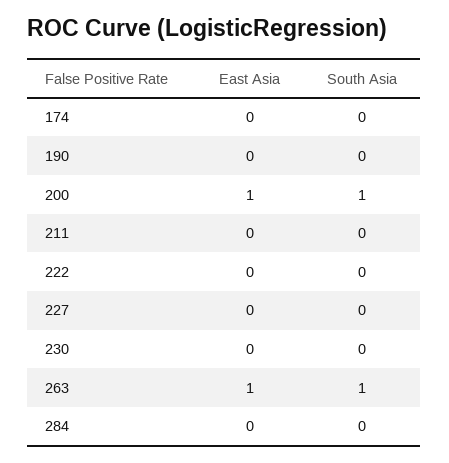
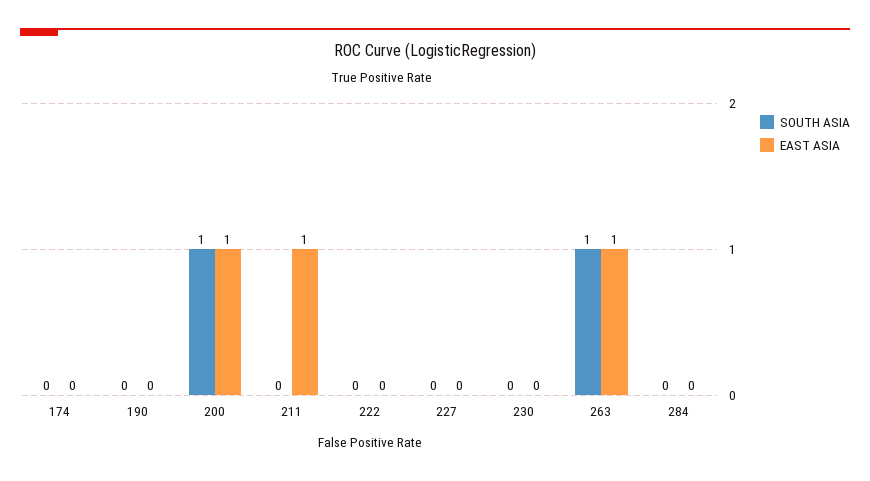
  {
    "East Asia": {
      "174": 0,
      "190": 0,
      "200": 1,
-     "211": 0,
+     "211": 1,
      "222": 0,
      "227": 0,
      "230": 0,
      "263": 1,
      "284": 0
    },
    "South Asia": {
      "174": 0,
      "190": 0,
      "200": 1,
      "211": 0,
      "222": 0,
      "227": 0,
      "230": 0,
      "263": 1,
      "284": 0
    }
  }

